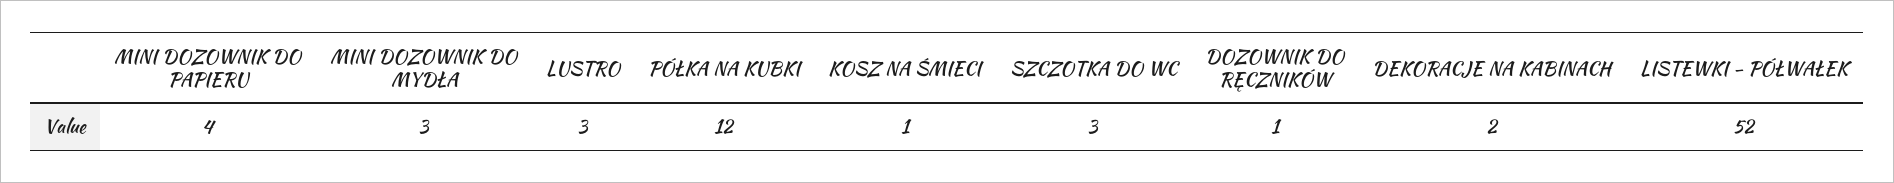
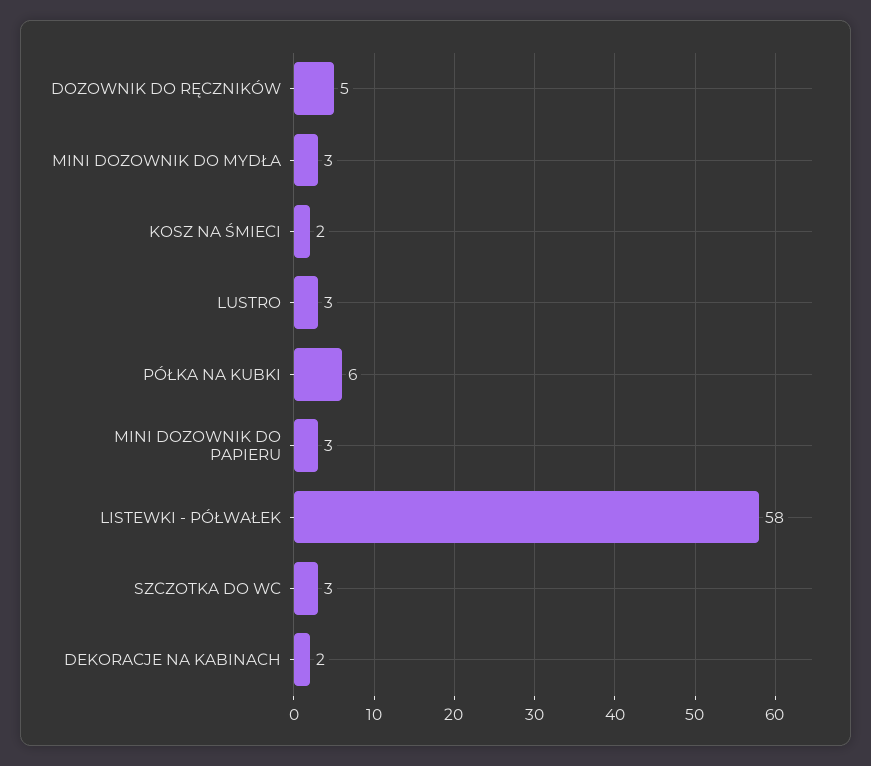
  {
-   "MINI DOZOWNIK DO PAPIERU": 4,
+   "MINI DOZOWNIK DO PAPIERU": 3,
    "MINI DOZOWNIK DO MYDŁA": 3,
    "LUSTRO": 3,
-   "PÓŁKA NA KUBKI": 12,
+   "PÓŁKA NA KUBKI": 6,
-   "KOSZ NA ŚMIECI": 1,
+   "KOSZ NA ŚMIECI": 2,
    "SZCZOTKA DO WC": 3,
-   "DOZOWNIK DO RĘCZNIKÓW": 1,
+   "DOZOWNIK DO RĘCZNIKÓW": 5,
    "DEKORACJE NA KABINACH": 2,
-   "LISTEWKI - PÓŁWAŁEK": 52
+   "LISTEWKI - PÓŁWAŁEK": 58
  }

